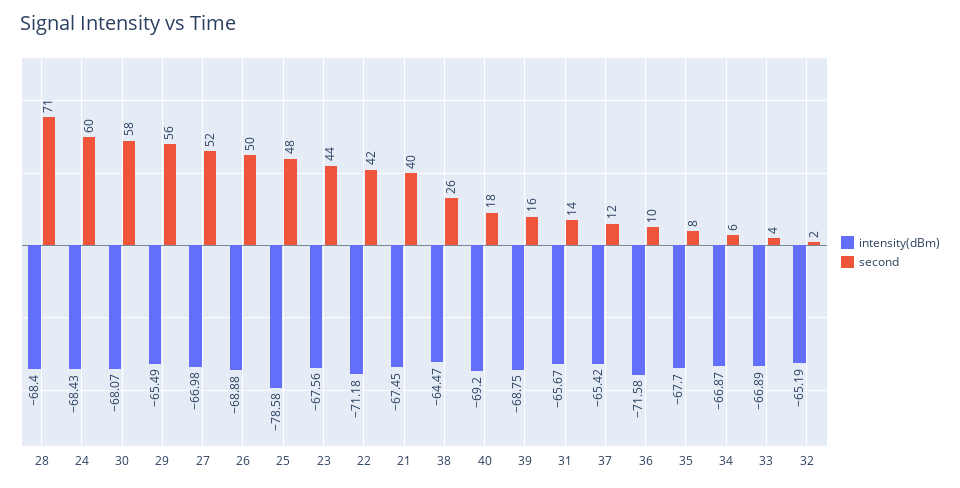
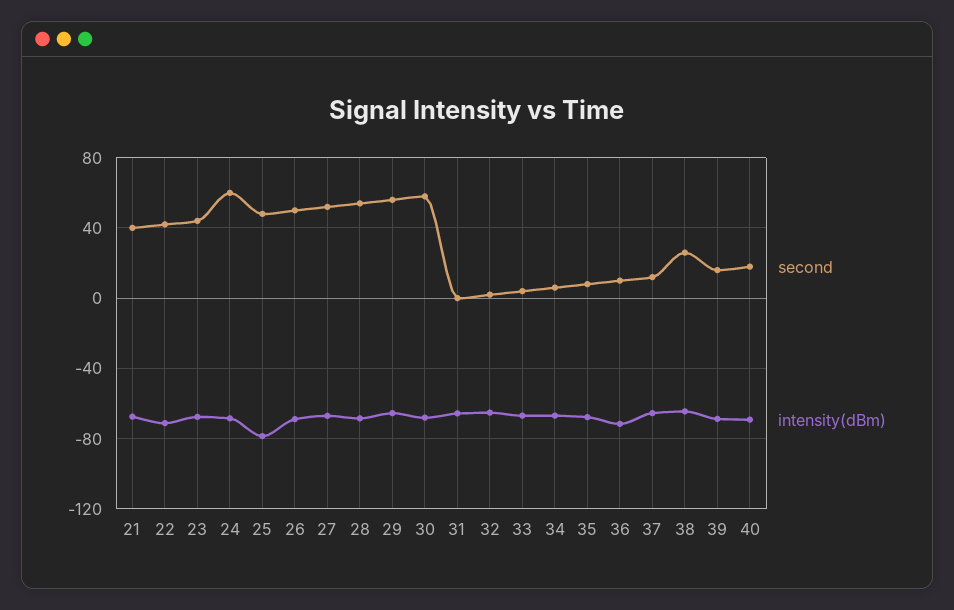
  {
    "intensity(dBm)": {
      "28": -68.4,
      "24": -68.43,
      "30": -68.07,
      "29": -65.49,
      "27": -66.98,
      "26": -68.88,
      "25": -78.58,
      "23": -67.56,
      "22": -71.18,
      "21": -67.45,
      "38": -64.47,
      "40": -69.2,
      "39": -68.75,
      "31": -65.67,
      "37": -65.42,
      "36": -71.58,
      "35": -67.7,
      "34": -66.87,
      "33": -66.89,
      "32": -65.19
    },
    "second": {
-     "28": 71,
+     "28": 55,
      "24": 60,
      "30": 58,
      "29": 56,
      "27": 52,
      "26": 50,
      "25": 48,
      "23": 44,
      "22": 42,
      "21": 40,
      "38": 26,
      "40": 18,
      "39": 16,
-     "31": 14,
+     "31": 0,
      "37": 12,
      "36": 10,
      "35": 8,
      "34": 6,
      "33": 4,
      "32": 2
    }
  }

